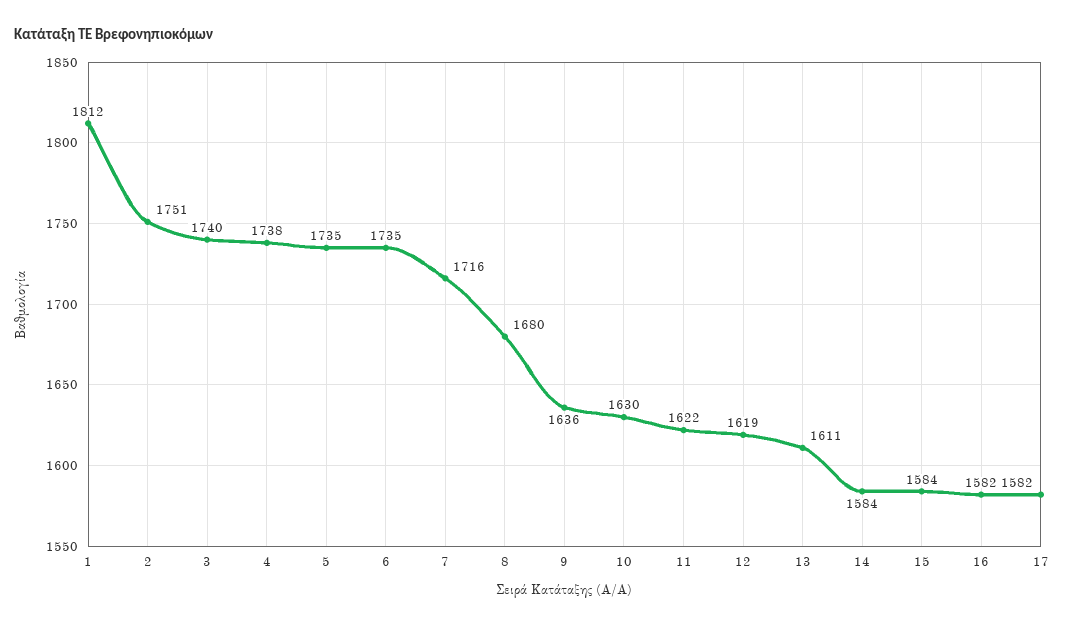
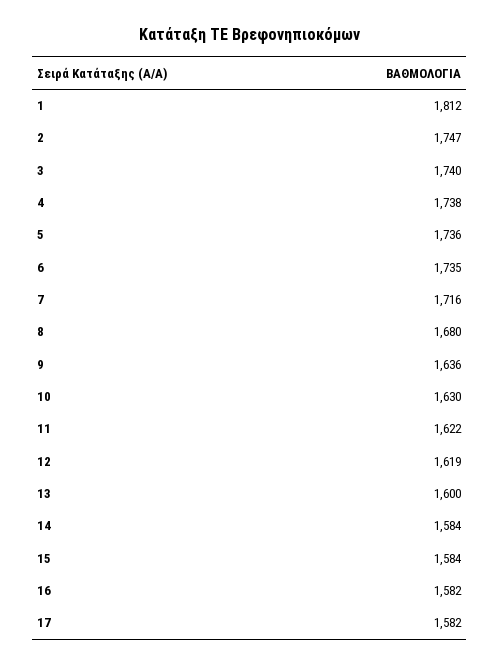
  {
    "1": 1812,
-   "2": 1751,
+   "2": 1747,
    "3": 1740,
    "4": 1738,
-   "5": 1735,
+   "5": 1736,
    "6": 1735,
    "7": 1716,
    "8": 1680,
    "9": 1636,
    "10": 1630,
    "11": 1622,
    "12": 1619,
-   "13": 1611,
+   "13": 1600,
    "14": 1584,
    "15": 1584,
    "16": 1582,
    "17": 1582
  }

